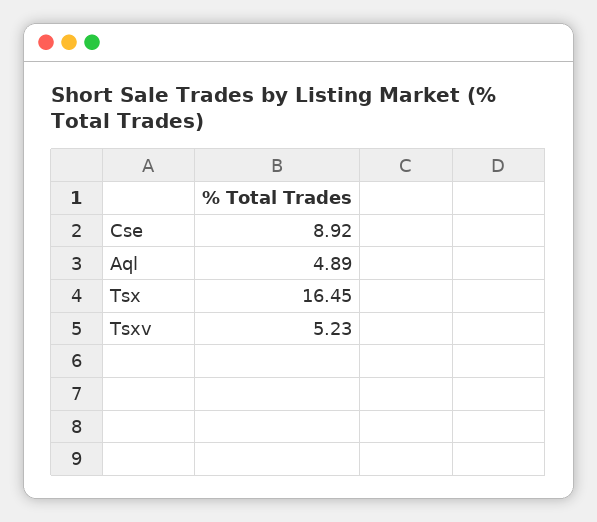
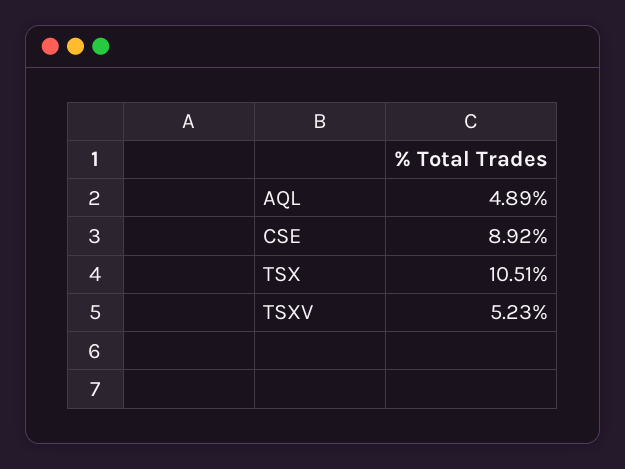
  {
    "Cse": 8.92,
    "Aql": 4.89,
-   "Tsx": 16.45,
+   "Tsx": 10.51,
    "Tsxv": 5.23
  }

